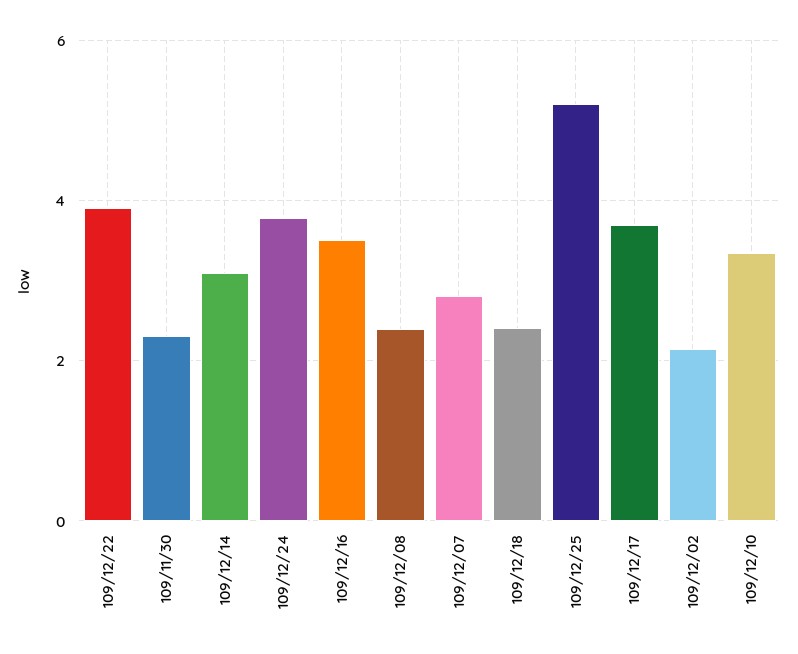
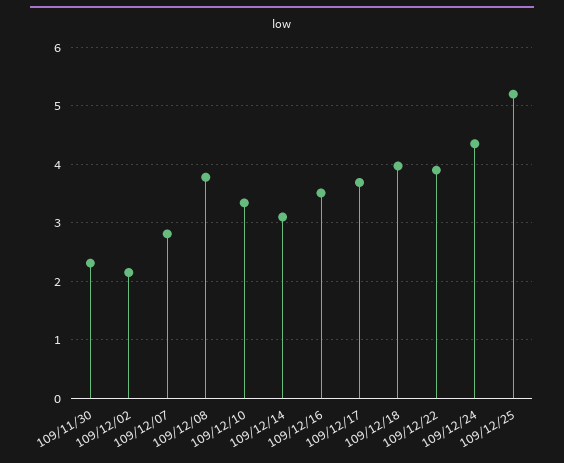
  {
    "109/12/22": 4,
    "109/11/30": 2.4,
    "109/12/14": 3.2,
-   "109/12/24": 3.8,
+   "109/12/24": 4.4,
    "109/12/16": 3.6,
-   "109/12/08": 2.4,
+   "109/12/08": 3.8,
    "109/12/07": 2.8,
-   "109/12/18": 2.4,
+   "109/12/18": 4,
    "109/12/25": 5.2,
    "109/12/17": 3.6,
    "109/12/02": 2.2,
    "109/12/10": 3.4
  }

